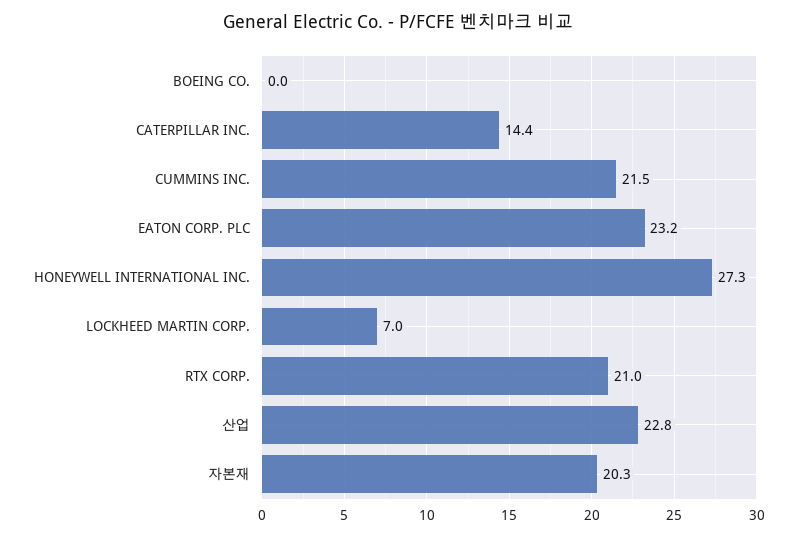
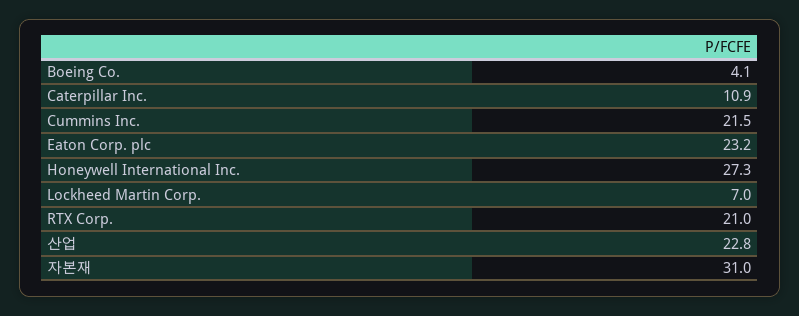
  {
-   "BOEING CO.": 0,
+   "BOEING CO.": 4.1,
-   "CATERPILLAR INC.": 14.4,
+   "CATERPILLAR INC.": 10.9,
    "CUMMINS INC.": 21.5,
    "EATON CORP. PLC": 23.2,
    "HONEYWELL INTERNATIONAL INC.": 27.3,
    "LOCKHEED MARTIN CORP.": 7,
    "RTX CORP.": 21,
    "산업": 22.8,
-   "자본재": 20.3
+   "자본재": 31
  }

